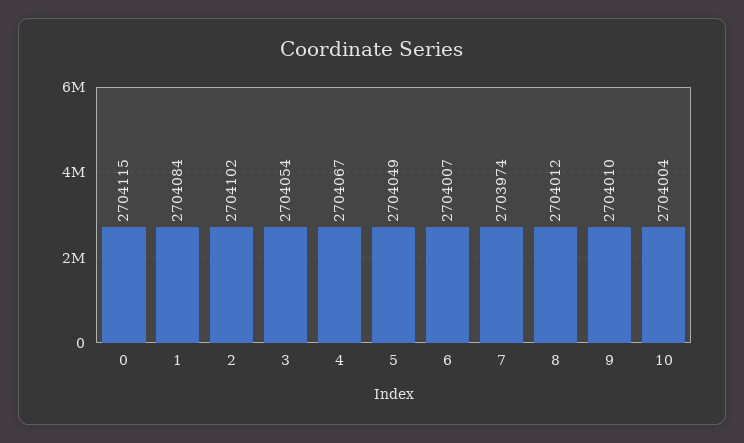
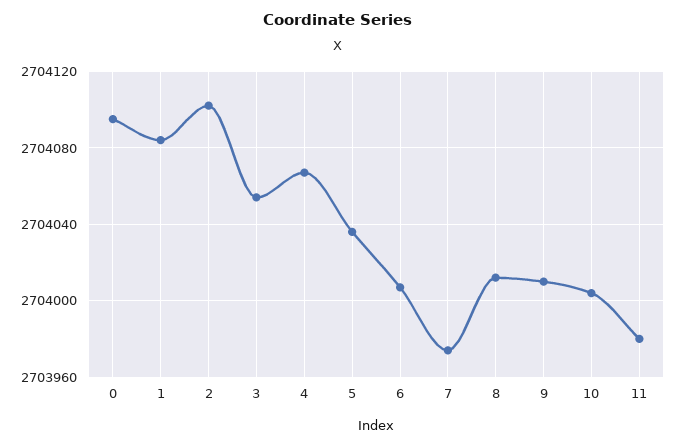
  {
-   "0": 2704115,
+   "0": 2704095,
    "1": 2704084,
    "2": 2704102,
    "3": 2704054,
    "4": 2704067,
-   "5": 2704049,
+   "5": 2704035,
    "6": 2704007,
    "7": 2703974,
    "8": 2704012,
    "9": 2704010,
-   "10": 2704004
+   "10": 2704004,
+   "11": 2703980
  }

